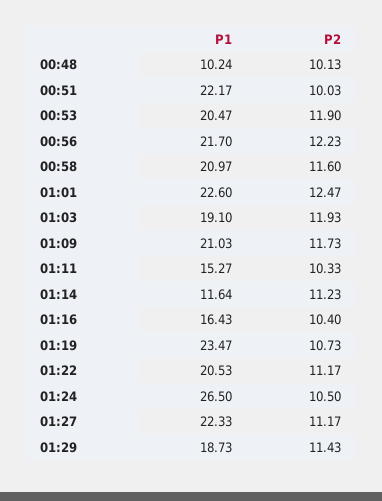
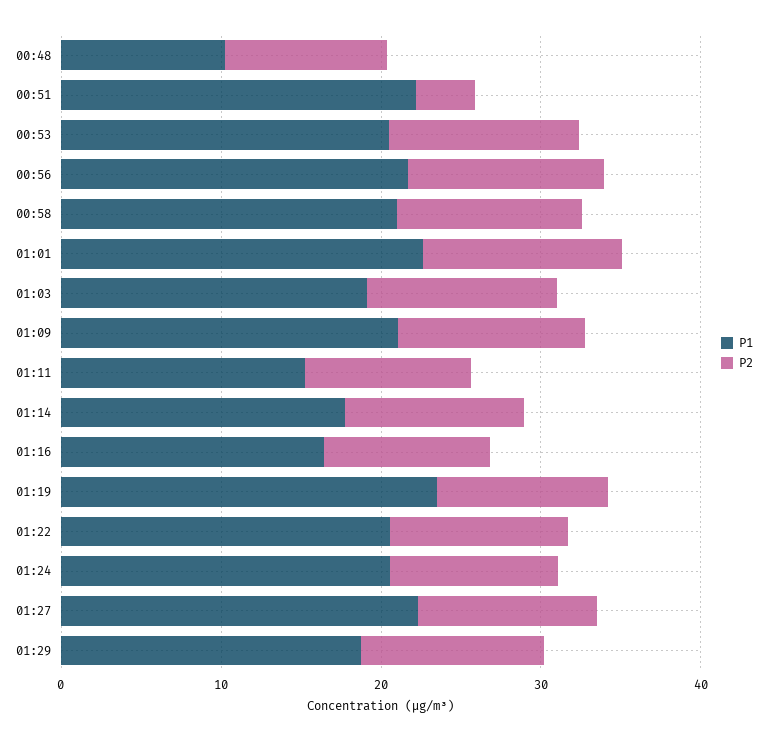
  {
    "P1": {
      "00:48": 10.24,
      "00:51": 22.17,
      "00:53": 20.47,
      "00:56": 21.7,
      "00:58": 20.97,
      "01:01": 22.6,
      "01:03": 19.1,
      "01:09": 21.03,
      "01:11": 15.27,
-     "01:14": 11.64,
+     "01:14": 18,
      "01:16": 16.43,
      "01:19": 23.47,
      "01:22": 20.53,
-     "01:24": 26.5,
+     "01:24": 20,
      "01:27": 22.33,
      "01:29": 18.73
    },
    "P2": {
      "00:48": 10.13,
-     "00:51": 10.03,
+     "00:51": 4,
      "00:53": 11.9,
      "00:56": 12.23,
      "00:58": 11.6,
      "01:01": 12.47,
      "01:03": 11.93,
      "01:09": 11.73,
      "01:11": 10.33,
      "01:14": 11.23,
      "01:16": 10.4,
      "01:19": 10.73,
      "01:22": 11.17,
      "01:24": 10.5,
      "01:27": 11.17,
      "01:29": 11.43
    }
  }

